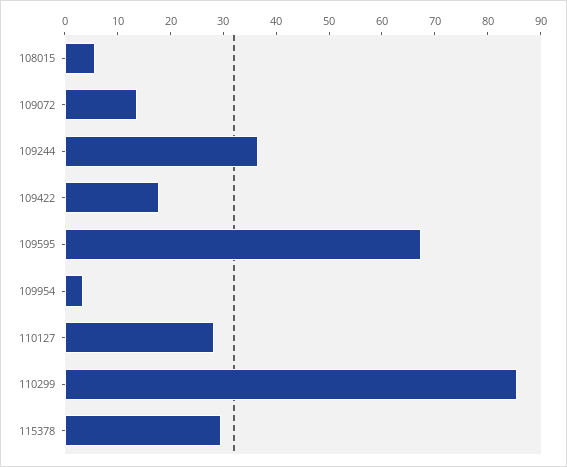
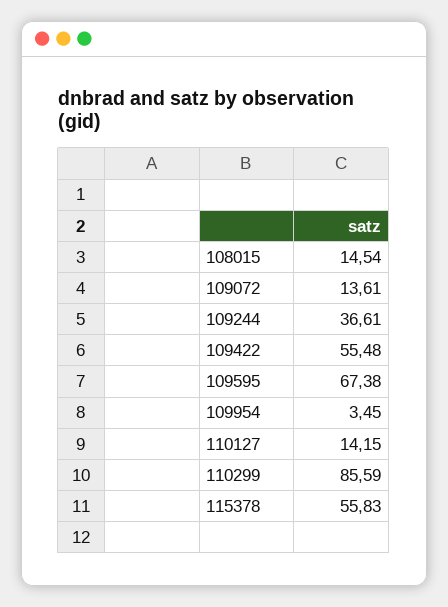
  {
-   "108015": 6,
+   "108015": 14.54,
    "109072": 13.61,
    "109244": 36.61,
-   "109422": 18,
+   "109422": 55.48,
    "109595": 67.38,
    "109954": 3.45,
-   "110127": 28,
+   "110127": 14.15,
    "110299": 85.59,
-   "115378": 30
+   "115378": 55.83
  }

